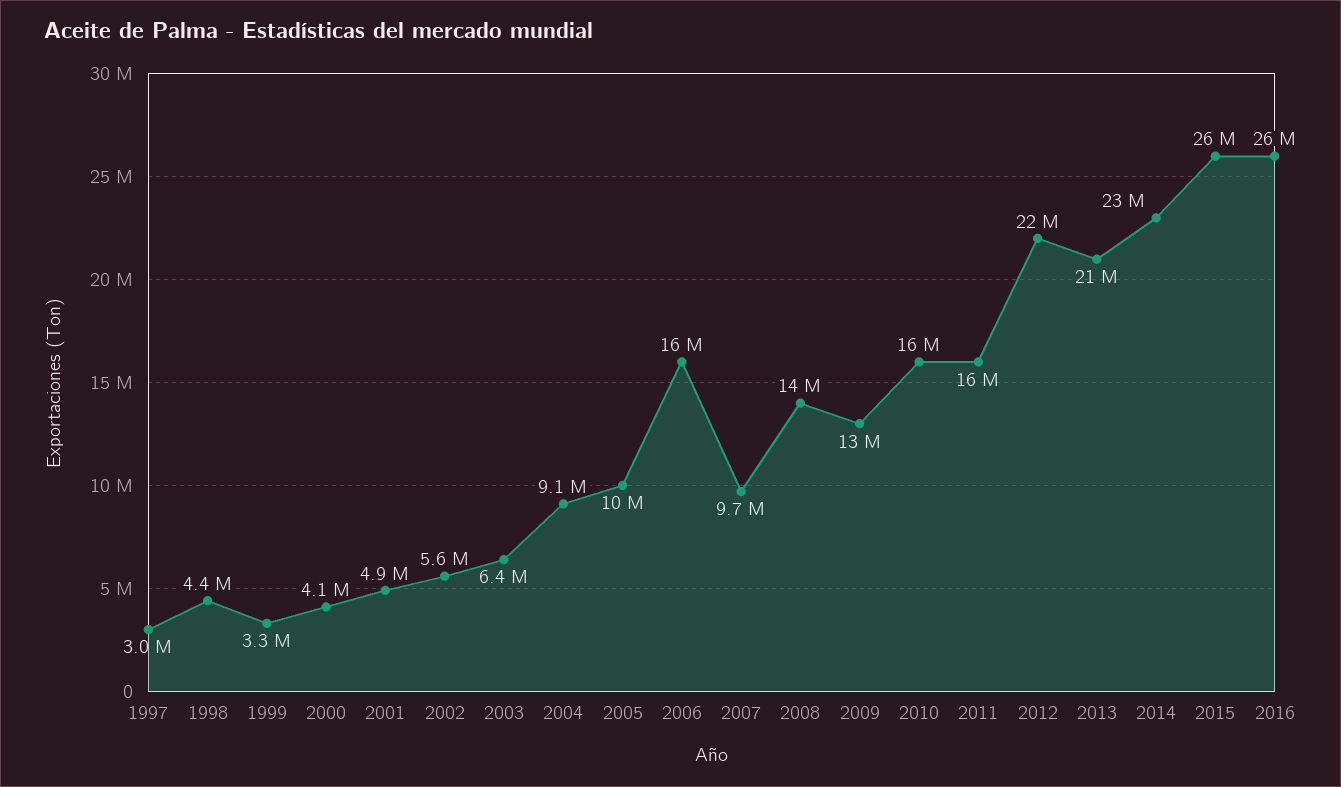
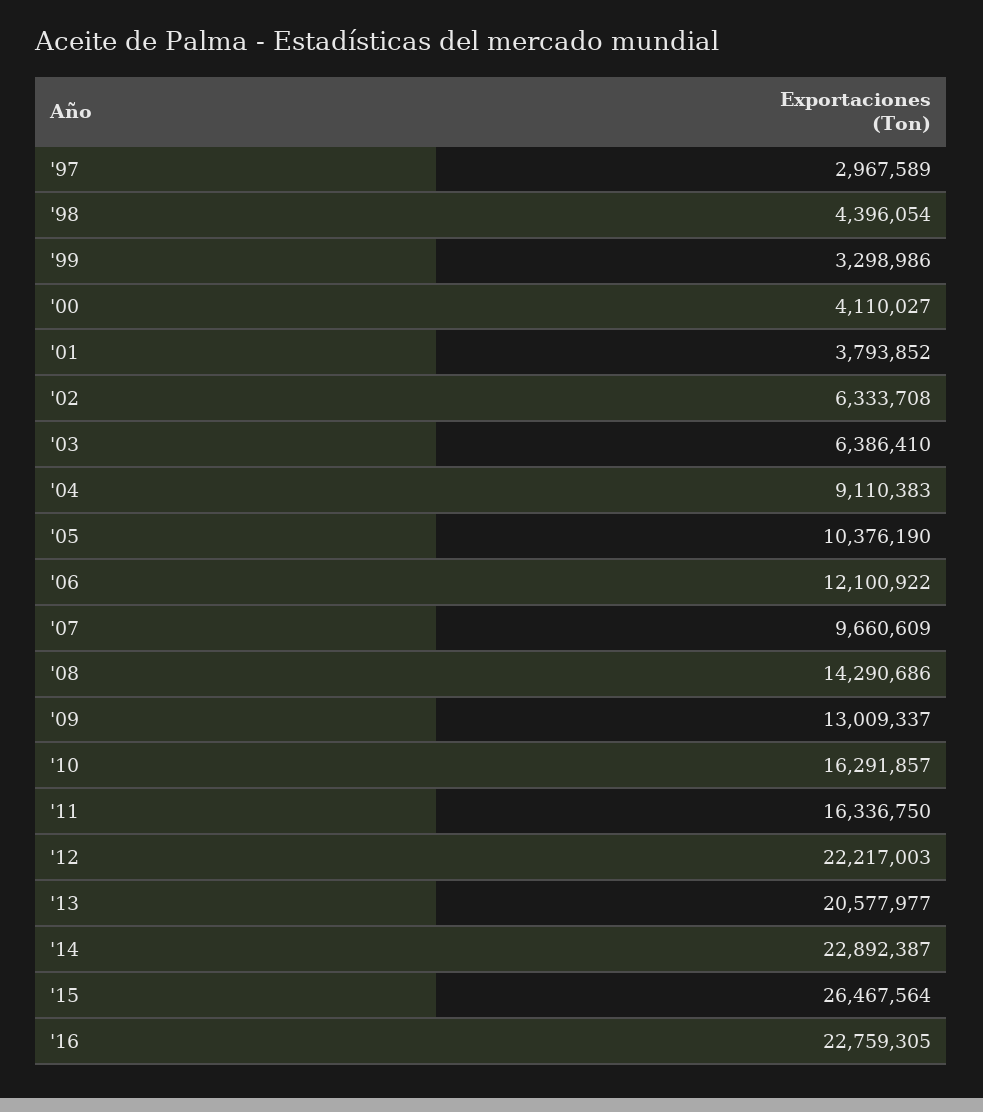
  {
    "1997": 2967589,
    "1998": 4396054,
    "1999": 3298986,
    "2000": 4110027,
-   "2001": 4900000,
+   "2001": 3793852,
-   "2002": 5600000,
+   "2002": 6333708,
    "2003": 6386410,
    "2004": 9110383,
    "2005": 10376190,
-   "2006": 16000000,
+   "2006": 12100922,
    "2007": 9660609,
    "2008": 14290686,
    "2009": 13009337,
    "2010": 16291857,
    "2011": 16336750,
    "2012": 22217003,
    "2013": 20577977,
    "2014": 22892387,
    "2015": 26467564,
-   "2016": 26000000
+   "2016": 22759305
  }

